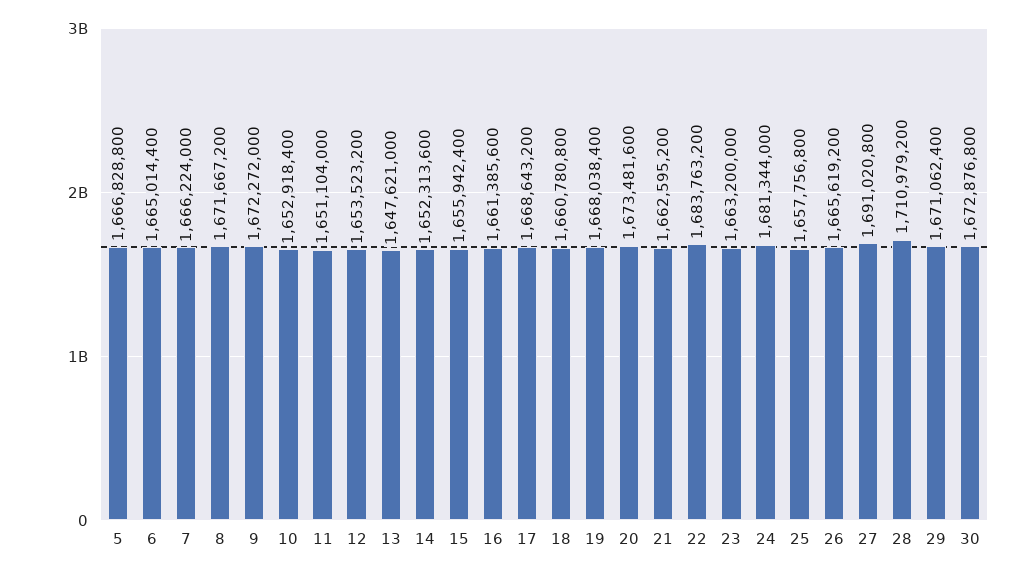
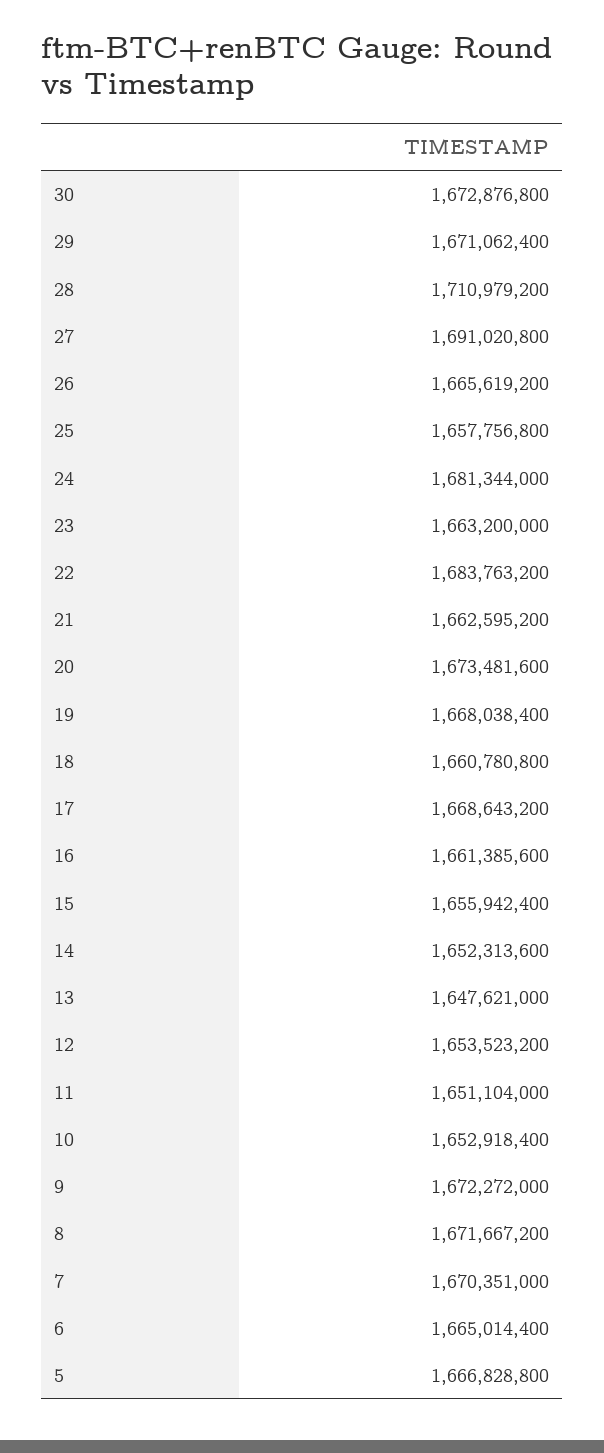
  {
    "5": 1666828800,
    "6": 1665014400,
-   "7": 1666224000,
+   "7": 1670351000,
    "8": 1671667200,
    "9": 1672272000,
    "10": 1652918400,
    "11": 1651104000,
    "12": 1653523200,
    "13": 1647621000,
    "14": 1652313600,
    "15": 1655942400,
    "16": 1661385600,
    "17": 1668643200,
    "18": 1660780800,
    "19": 1668038400,
    "20": 1673481600,
    "21": 1662595200,
    "22": 1683763200,
    "23": 1663200000,
    "24": 1681344000,
    "25": 1657756800,
    "26": 1665619200,
    "27": 1691020800,
    "28": 1710979200,
    "29": 1671062400,
    "30": 1672876800
  }

